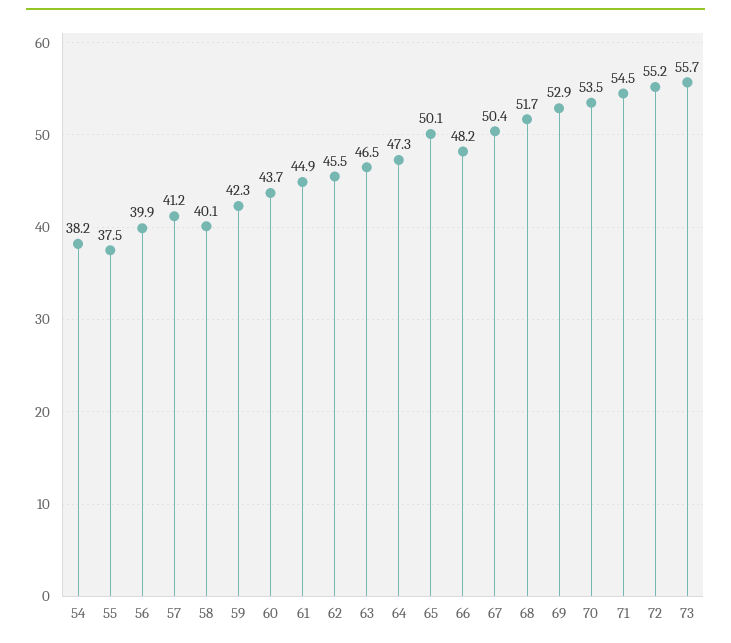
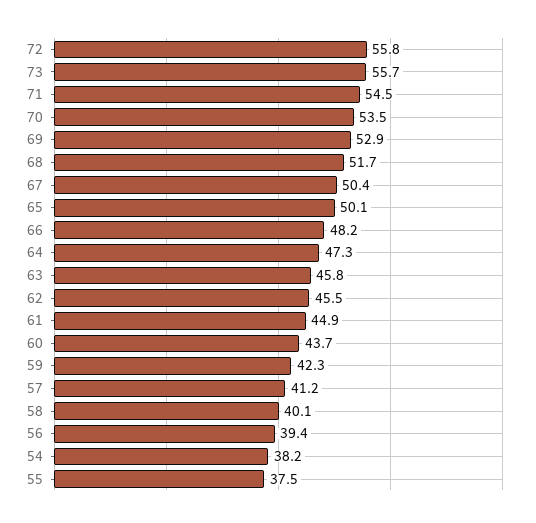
  {
    "54": 38.2,
    "55": 37.5,
-   "56": 39.9,
+   "56": 39.4,
    "57": 41.2,
    "58": 40.1,
    "59": 42.3,
    "60": 43.7,
    "61": 44.9,
    "62": 45.5,
-   "63": 46.5,
+   "63": 45.8,
    "64": 47.3,
    "65": 50.1,
    "66": 48.2,
    "67": 50.4,
    "68": 51.7,
    "69": 52.9,
    "70": 53.5,
    "71": 54.5,
-   "72": 55.2,
+   "72": 55.8,
    "73": 55.7
  }

